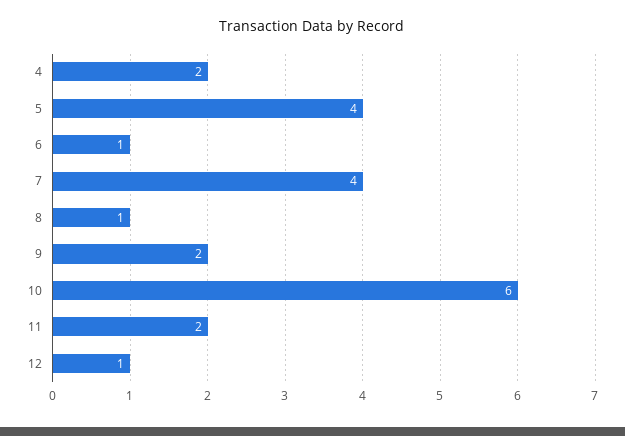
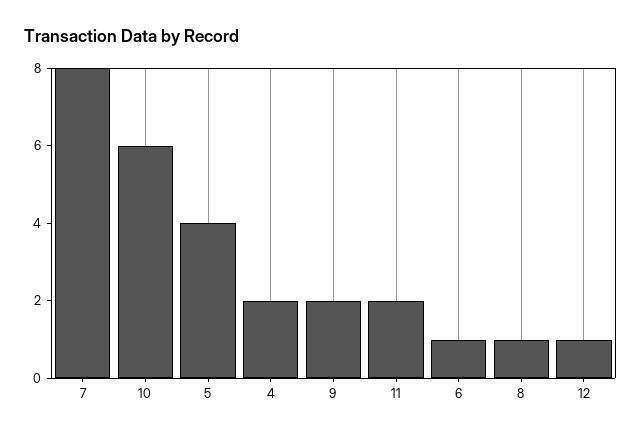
  {
    "4": 2,
    "5": 4,
    "6": 1,
-   "7": 4,
+   "7": 8,
    "8": 1,
    "9": 2,
    "10": 6,
    "11": 2,
    "12": 1
  }

